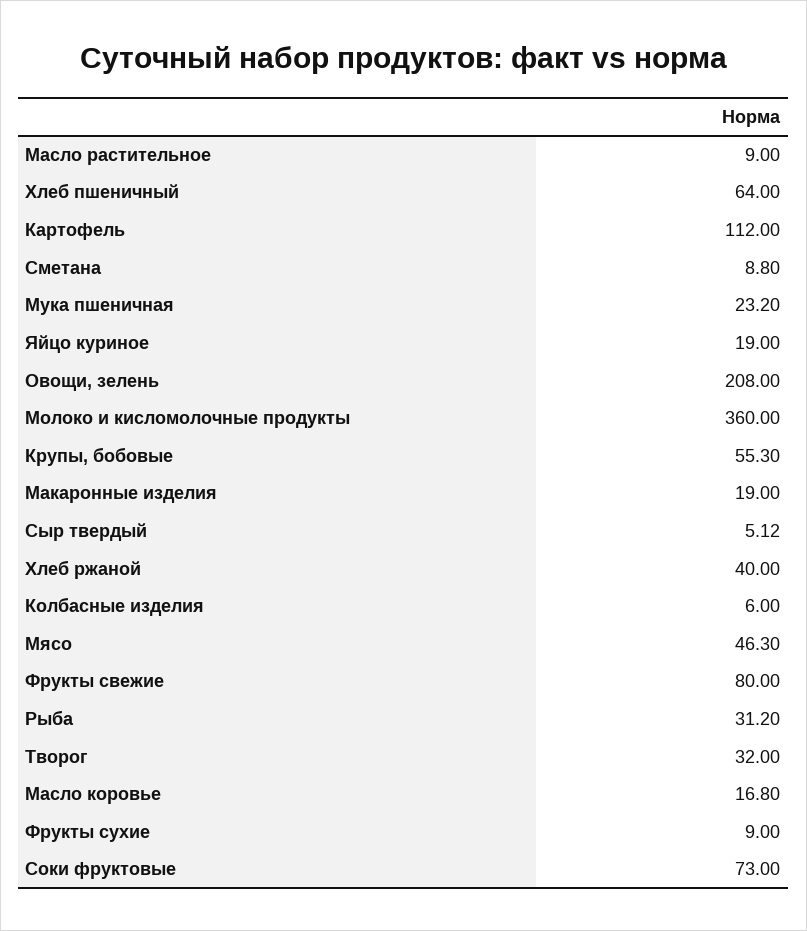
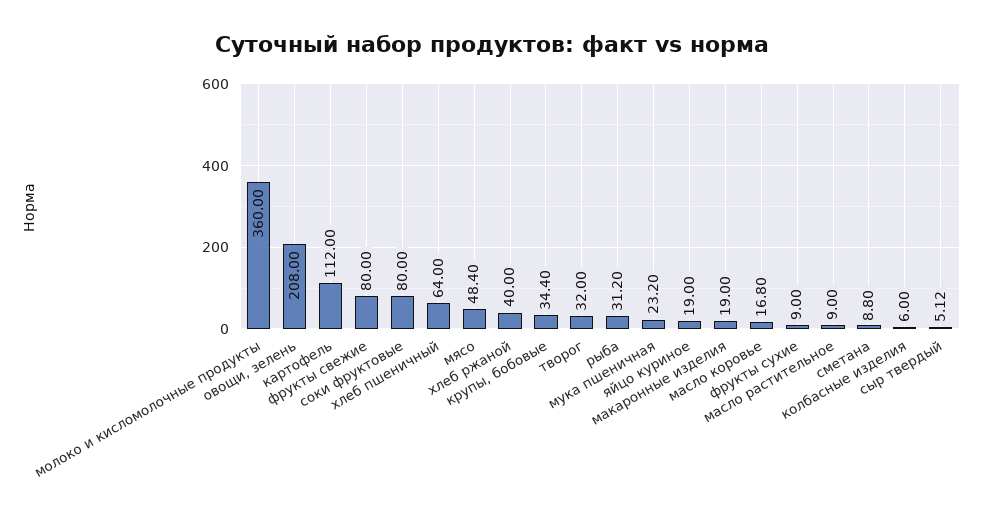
  {
    "Масло растительное": 9,
    "Хлеб пшеничный": 64,
    "Картофель": 112,
    "Сметана": 8.8,
    "Мука пшеничная": 23.2,
    "Яйцо куриное": 19,
    "Овощи, зелень": 208,
    "Молоко и кисломолочные продукты": 360,
-   "Крупы, бобовые": 55.3,
+   "Крупы, бобовые": 34.4,
    "Макаронные изделия": 19,
    "Сыр твердый": 5.12,
    "Хлеб ржаной": 40,
    "Колбасные изделия": 6,
-   "Мясо": 46.3,
+   "Мясо": 48.4,
    "Фрукты свежие": 80,
    "Рыба": 31.2,
    "Творог": 32,
    "Масло коровье": 16.8,
    "Фрукты сухие": 9,
-   "Соки фруктовые": 73
+   "Соки фруктовые": 80
  }

